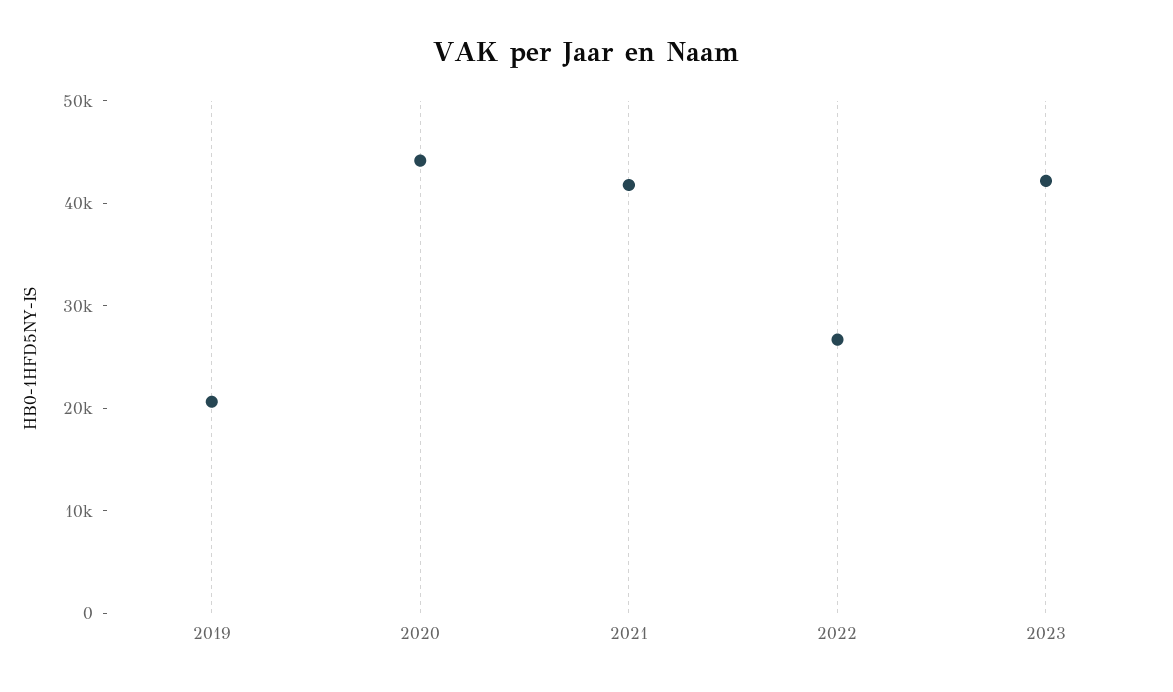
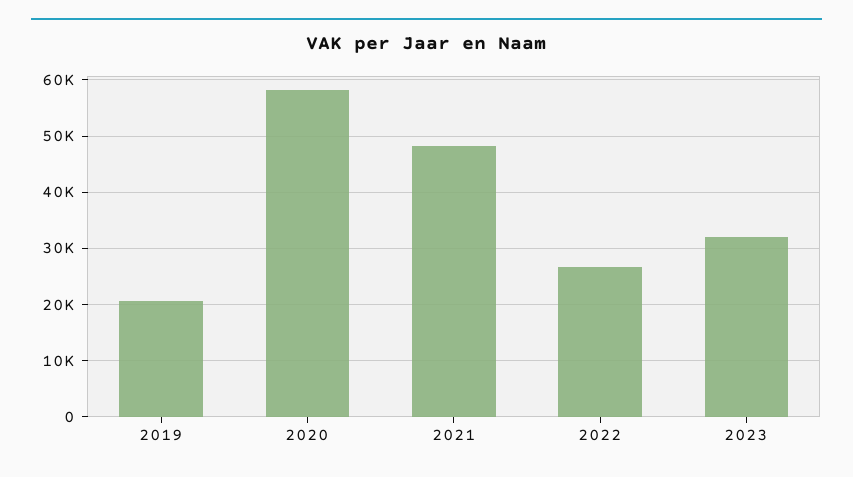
  {
    "2019": 20000,
-   "2020": 44000,
+   "2020": 58000,
-   "2021": 42000,
+   "2021": 48000,
    "2022": 26000,
-   "2023": 42000
+   "2023": 32000
  }

